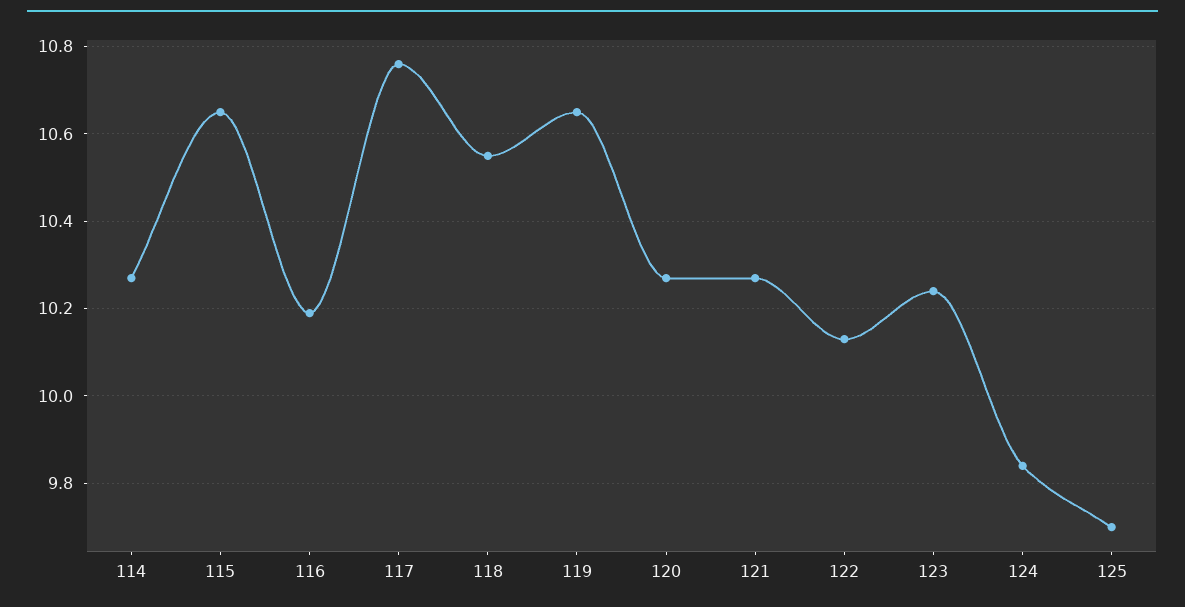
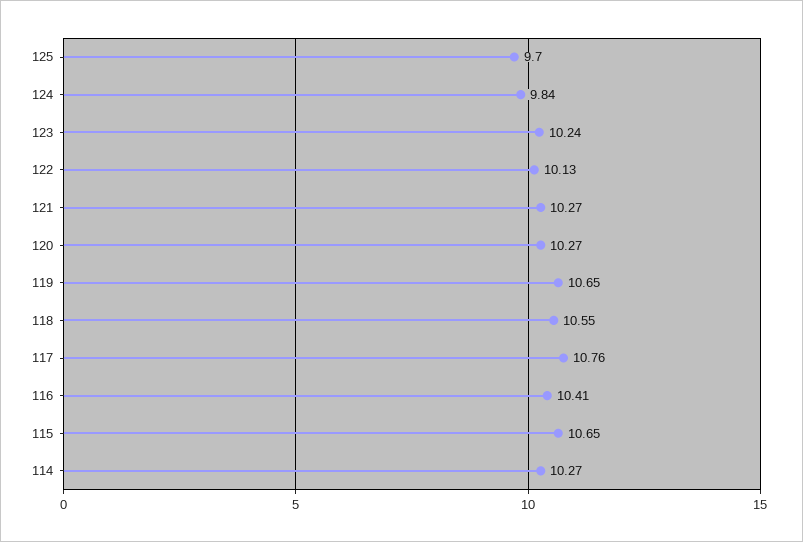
  {
    "114": 10.27,
    "115": 10.65,
-   "116": 10.2,
+   "116": 10.41,
    "117": 10.76,
    "118": 10.55,
    "119": 10.65,
    "120": 10.27,
    "121": 10.27,
    "122": 10.13,
    "123": 10.24,
    "124": 9.84,
    "125": 9.7
  }

